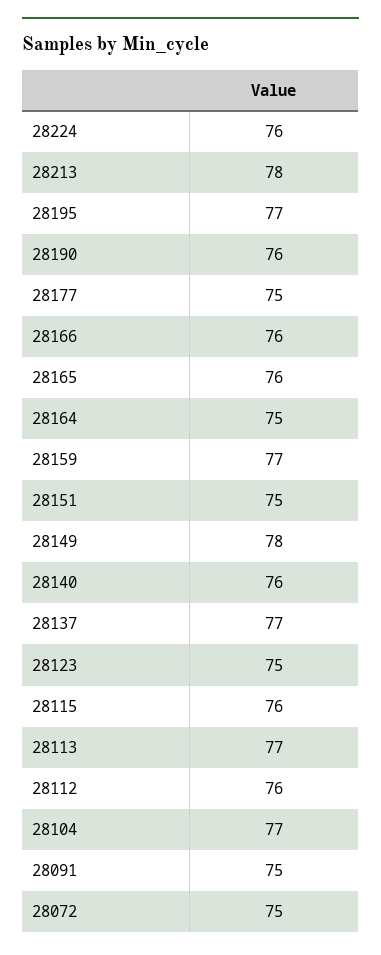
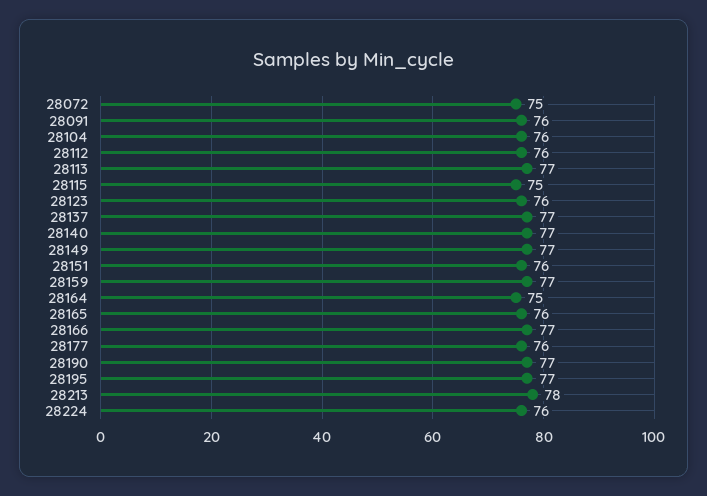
  {
    "28224": 76,
    "28213": 78,
    "28195": 77,
-   "28190": 76,
+   "28190": 77,
-   "28177": 75,
+   "28177": 76,
-   "28166": 76,
+   "28166": 77,
    "28165": 76,
    "28164": 75,
    "28159": 77,
-   "28151": 75,
+   "28151": 76,
-   "28149": 78,
+   "28149": 77,
-   "28140": 76,
+   "28140": 77,
    "28137": 77,
-   "28123": 75,
+   "28123": 76,
-   "28115": 76,
+   "28115": 75,
    "28113": 77,
    "28112": 76,
-   "28104": 77,
+   "28104": 76,
-   "28091": 75,
+   "28091": 76,
    "28072": 75
  }

